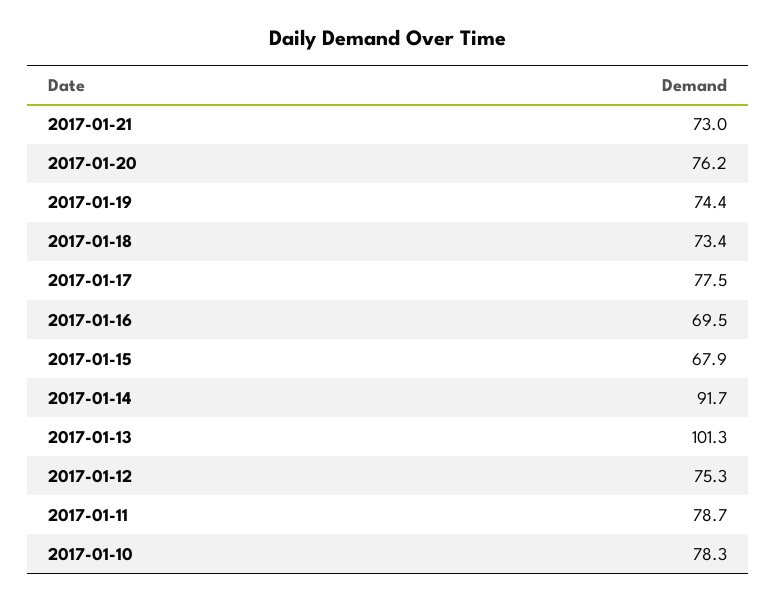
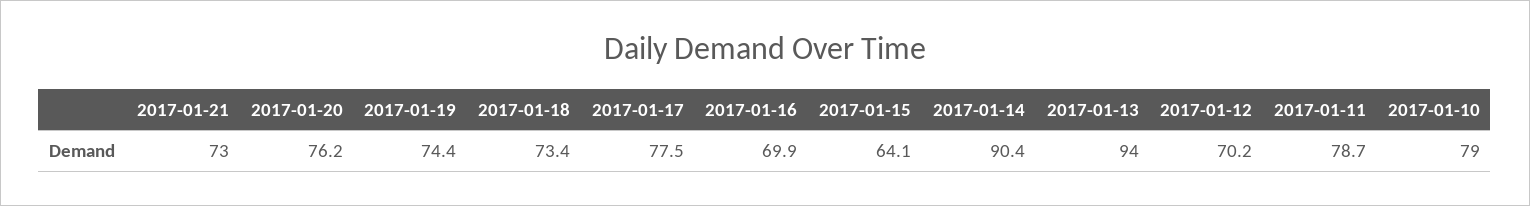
  {
    "2017-01-21": 73,
    "2017-01-20": 76.2,
    "2017-01-19": 74.4,
    "2017-01-18": 73.4,
    "2017-01-17": 77.5,
-   "2017-01-16": 69.5,
+   "2017-01-16": 69.9,
-   "2017-01-15": 67.9,
+   "2017-01-15": 64.1,
-   "2017-01-14": 91.7,
+   "2017-01-14": 90.4,
-   "2017-01-13": 101.3,
+   "2017-01-13": 94,
-   "2017-01-12": 75.3,
+   "2017-01-12": 70.2,
    "2017-01-11": 78.7,
-   "2017-01-10": 78.3
+   "2017-01-10": 79
  }

